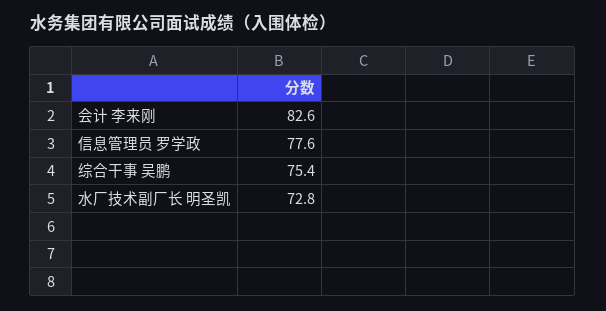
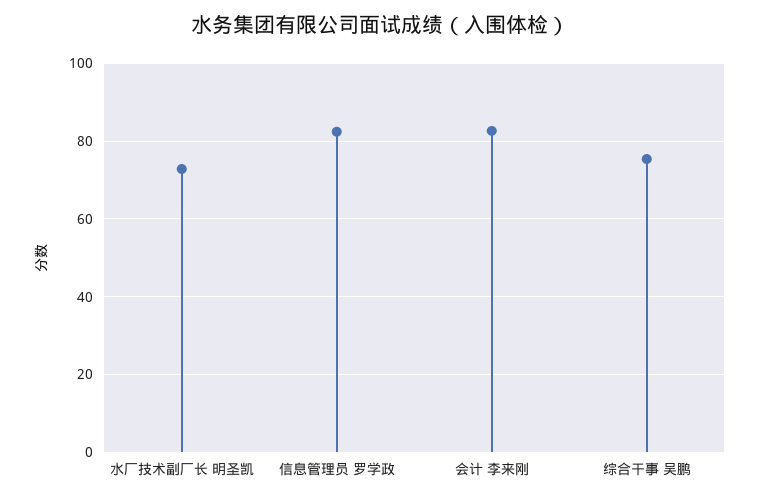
  {
    "会计 李来刚": 82.6,
-   "信息管理员 罗学政": 77.6,
+   "信息管理员 罗学政": 82,
    "综合干事 吴鹏": 75.4,
    "水厂技术副厂长 明圣凯": 72.8
  }

